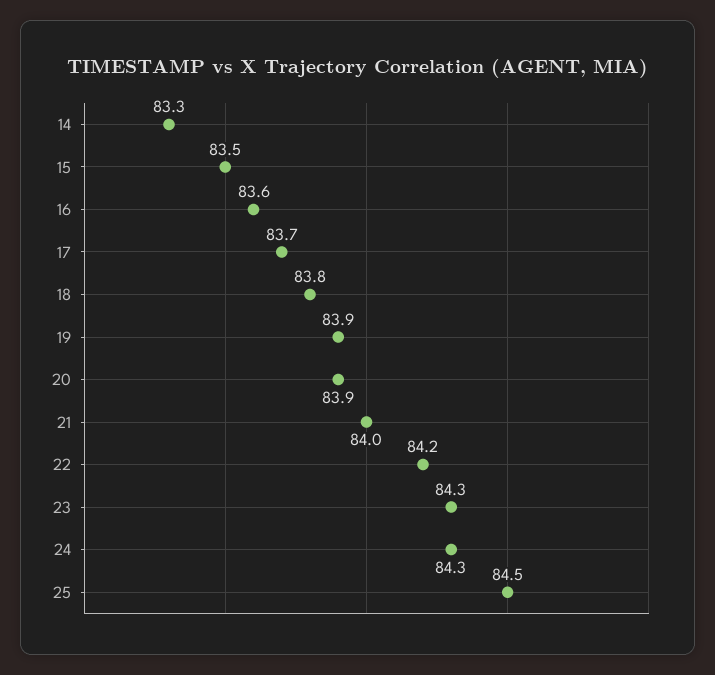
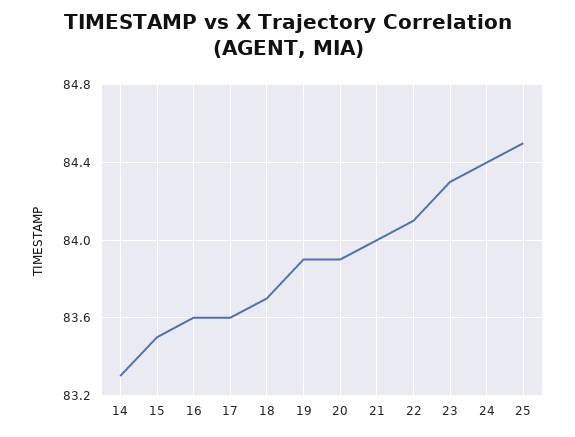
  {
    "14": 83.3,
    "15": 83.5,
    "16": 83.6,
-   "17": 83.7,
+   "17": 83.6,
-   "18": 83.8,
+   "18": 83.7,
    "19": 83.9,
    "20": 83.9,
    "21": 84,
-   "22": 84.2,
+   "22": 84.1,
    "23": 84.3,
-   "24": 84.3,
+   "24": 84.4,
    "25": 84.5
  }

